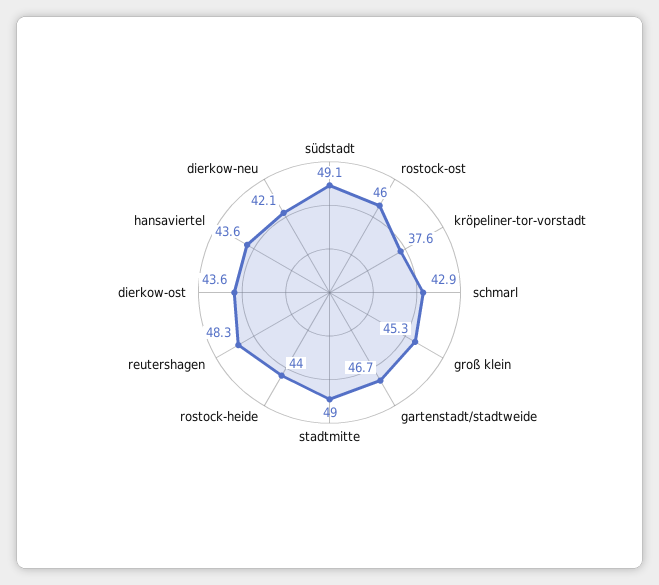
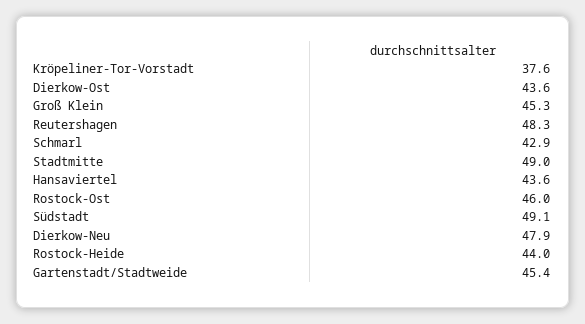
  {
    "südstadt": 49.1,
    "rostock-ost": 46,
    "kröpeliner-tor-vorstadt": 37.6,
    "schmarl": 42.9,
    "groß klein": 45.3,
-   "gartenstadt/stadtweide": 46.7,
+   "gartenstadt/stadtweide": 45.4,
    "stadtmitte": 49,
    "rostock-heide": 44,
    "reutershagen": 48.3,
    "dierkow-ost": 43.6,
    "hansaviertel": 43.6,
-   "dierkow-neu": 42.1
+   "dierkow-neu": 47.9
  }

